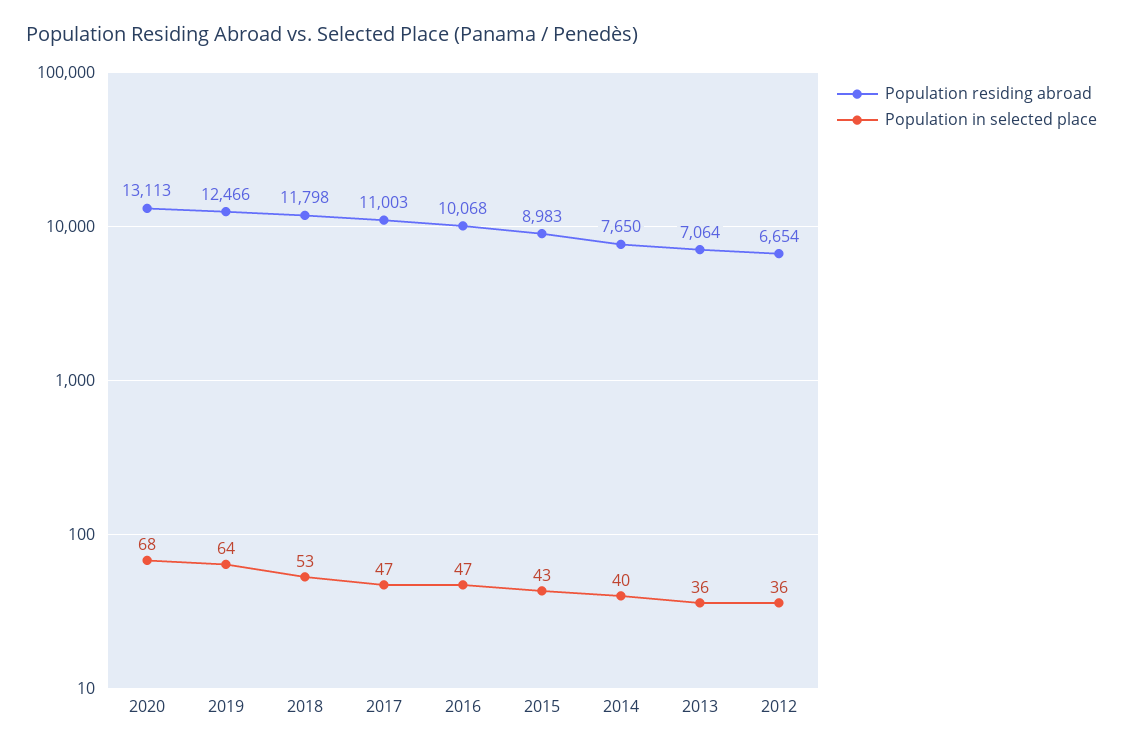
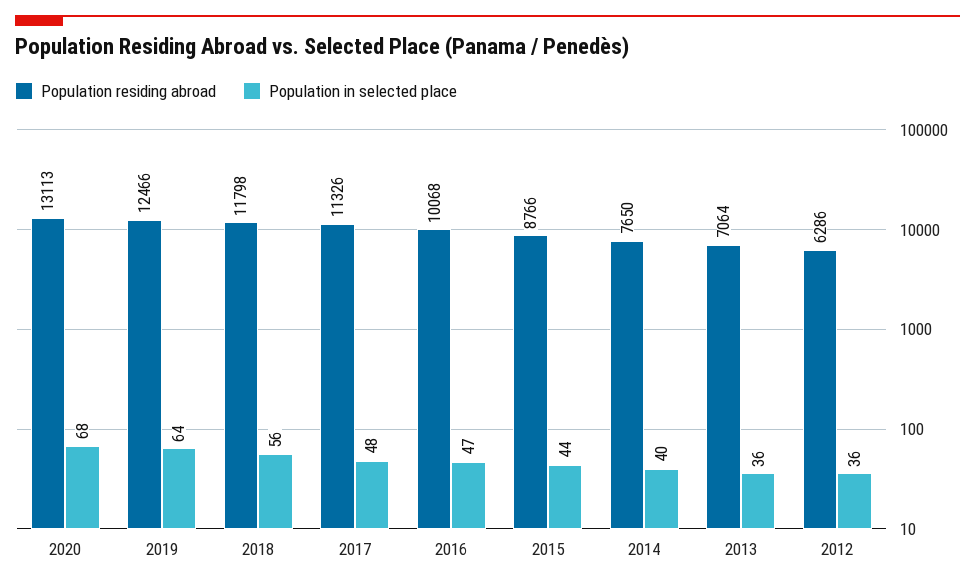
  {
    "Population residing abroad": {
      "2020": 13113,
      "2019": 12466,
      "2018": 11798,
-     "2017": 11003,
+     "2017": 11326,
      "2016": 10068,
-     "2015": 8983,
+     "2015": 8766,
      "2014": 7650,
      "2013": 7064,
-     "2012": 6654
+     "2012": 6286
    },
    "Population in selected place": {
      "2020": 68,
      "2019": 64,
-     "2018": 53,
+     "2018": 56,
-     "2017": 47,
+     "2017": 48,
      "2016": 47,
-     "2015": 43,
+     "2015": 44,
      "2014": 40,
      "2013": 36,
      "2012": 36
    }
  }

